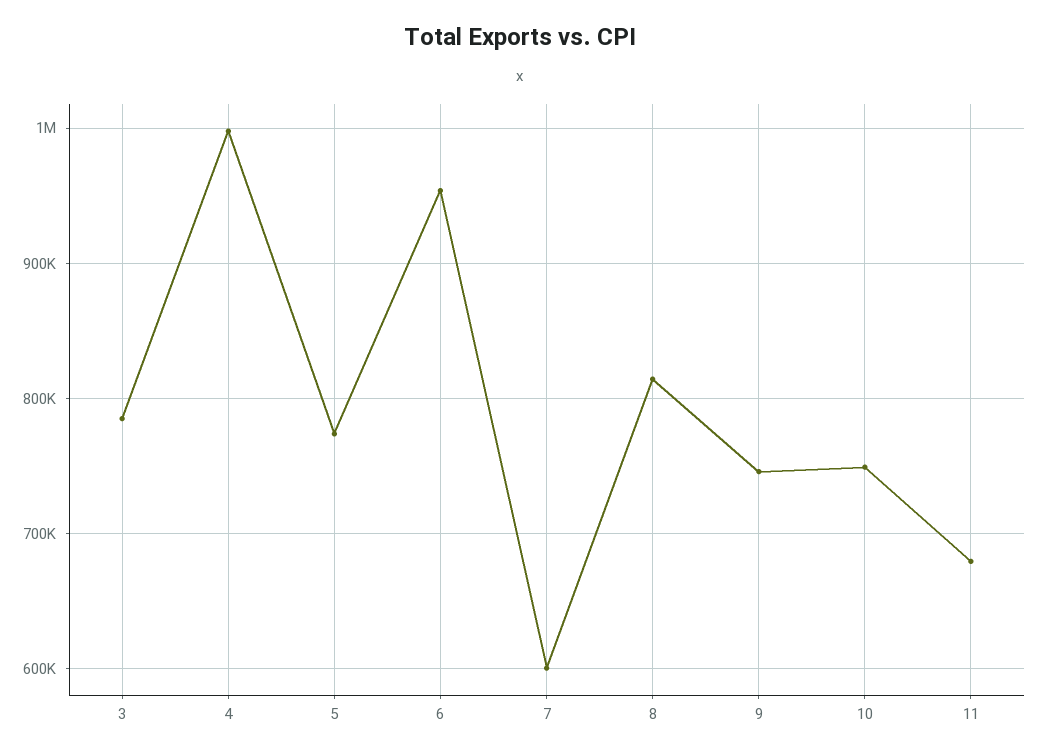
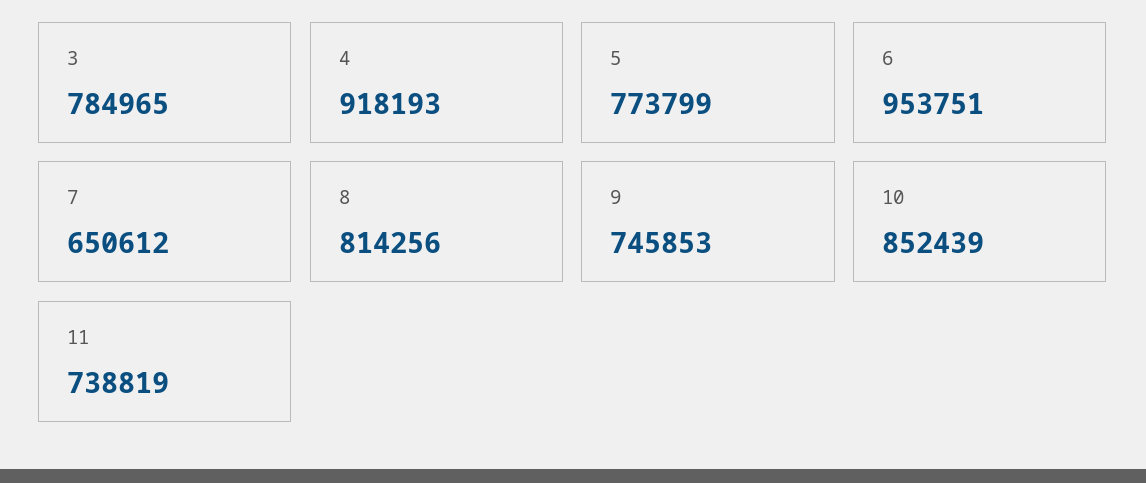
  {
    "3": 784965,
-   "4": 1000000,
+   "4": 918193,
    "5": 773799,
    "6": 953751,
-   "7": 600000,
+   "7": 650612,
    "8": 814256,
    "9": 745853,
-   "10": 750000,
+   "10": 852439,
-   "11": 680000
+   "11": 738819
  }

